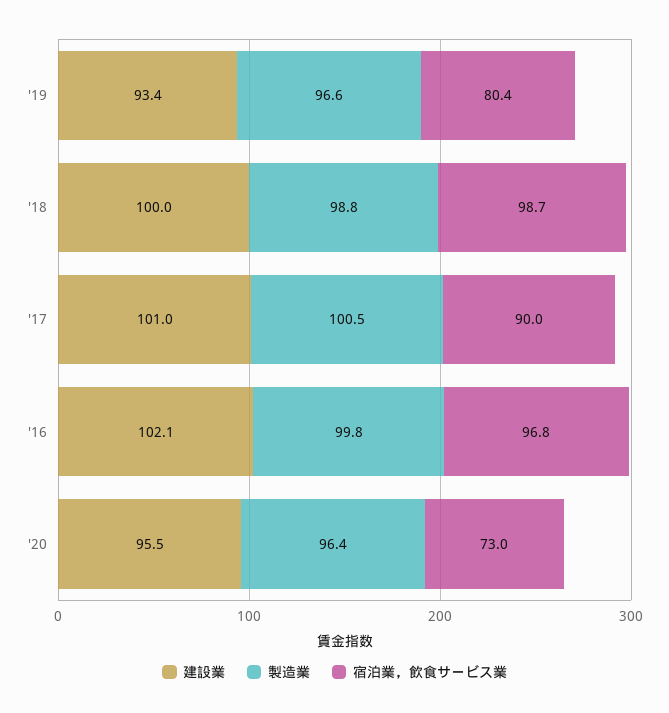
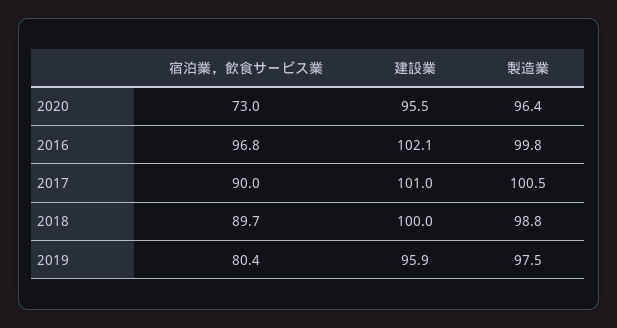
  {
    "建設業": {
-     "'19": 93.4,
+     "'19": 95.9,
      "'18": 100,
      "'17": 101,
      "'16": 102.1,
      "'20": 95.5
    },
    "製造業": {
-     "'19": 96.6,
+     "'19": 97.5,
      "'18": 98.8,
      "'17": 100.5,
      "'16": 99.8,
      "'20": 96.4
    },
    "宿泊業，飲食サービス業": {
      "'19": 80.4,
-     "'18": 98.7,
+     "'18": 89.7,
      "'17": 90,
      "'16": 96.8,
      "'20": 73
    }
  }

